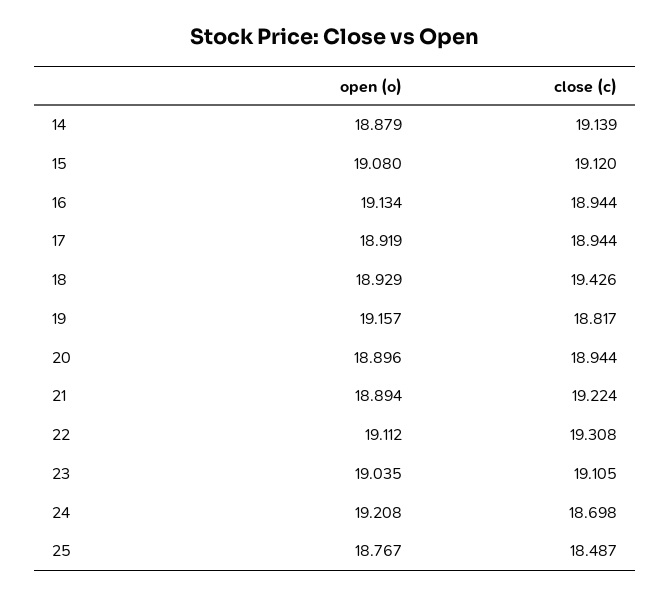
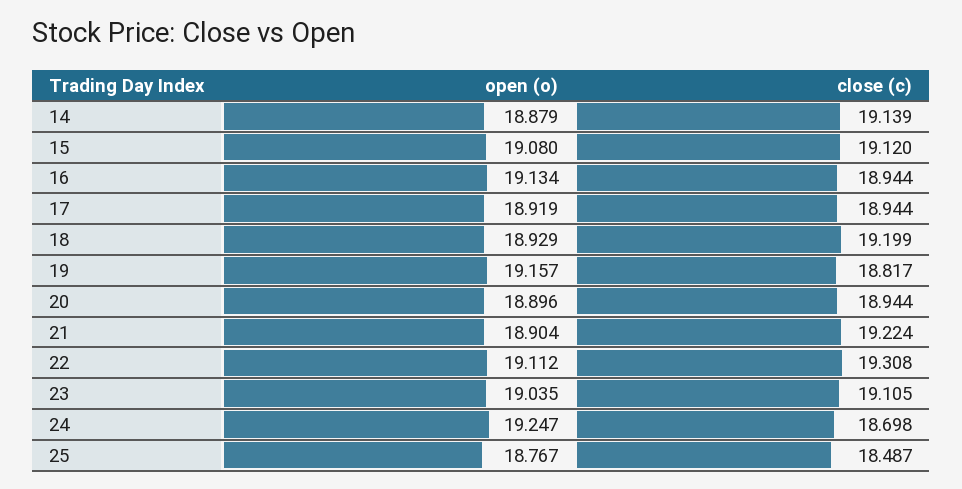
  {
    "open (o)": {
      "14": 18.879,
      "15": 19.08,
      "16": 19.134,
      "17": 18.919,
      "18": 18.929,
      "19": 19.157,
      "20": 18.896,
-     "21": 18.894,
+     "21": 18.904,
      "22": 19.112,
      "23": 19.035,
-     "24": 19.208,
+     "24": 19.247,
      "25": 18.767
    },
    "close (c)": {
      "14": 19.139,
      "15": 19.12,
      "16": 18.944,
      "17": 18.944,
-     "18": 19.426,
+     "18": 19.199,
      "19": 18.817,
      "20": 18.944,
      "21": 19.224,
      "22": 19.308,
      "23": 19.105,
      "24": 18.698,
      "25": 18.487
    }
  }

